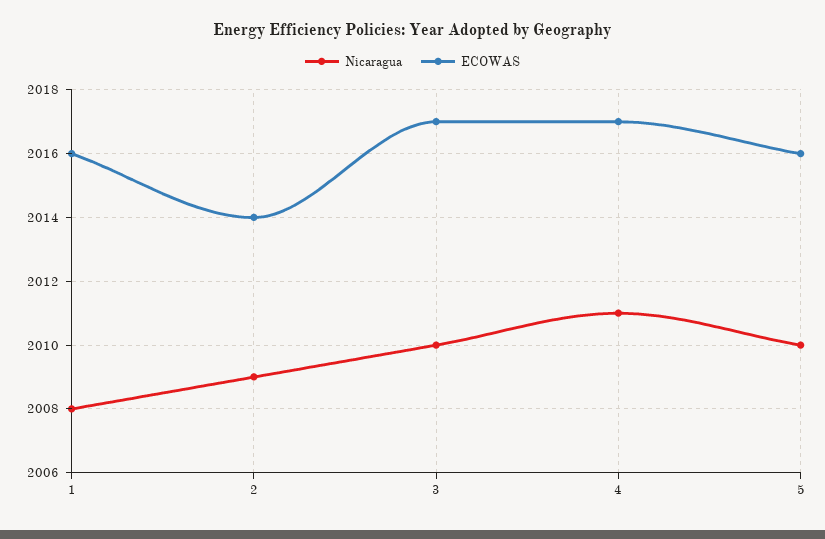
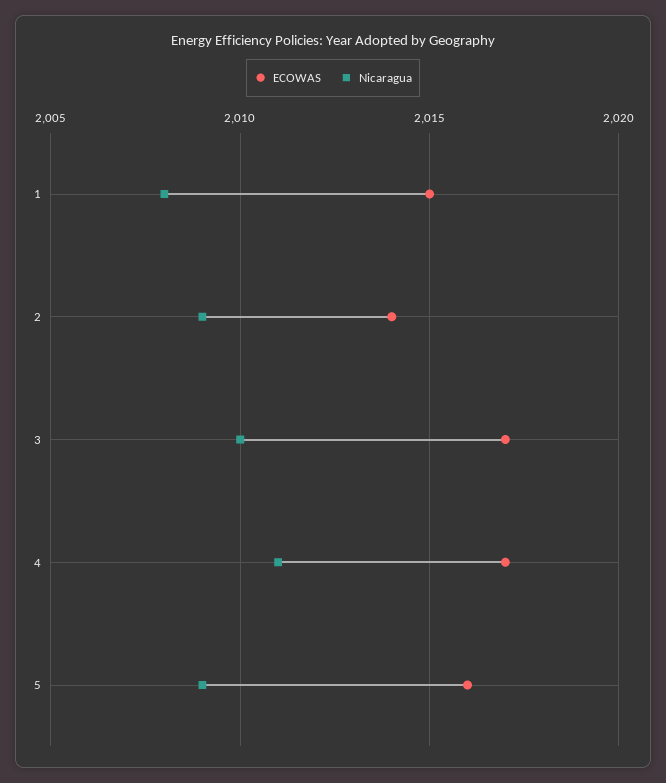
  {
    "Nicaragua": {
      "1": 2008,
      "2": 2009,
      "3": 2010,
      "4": 2011,
-     "5": 2010
+     "5": 2009
    },
    "ECOWAS": {
-     "1": 2016,
+     "1": 2015,
      "2": 2014,
      "3": 2017,
      "4": 2017,
      "5": 2016
    }
  }

